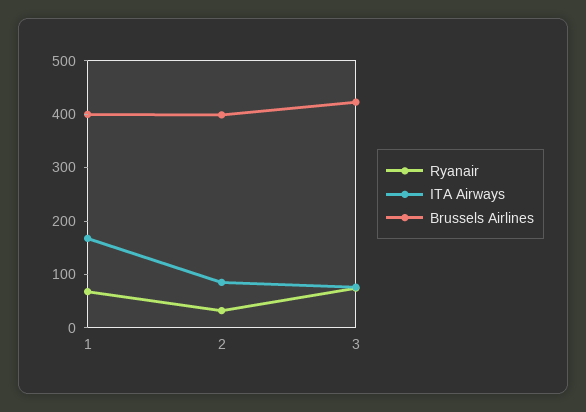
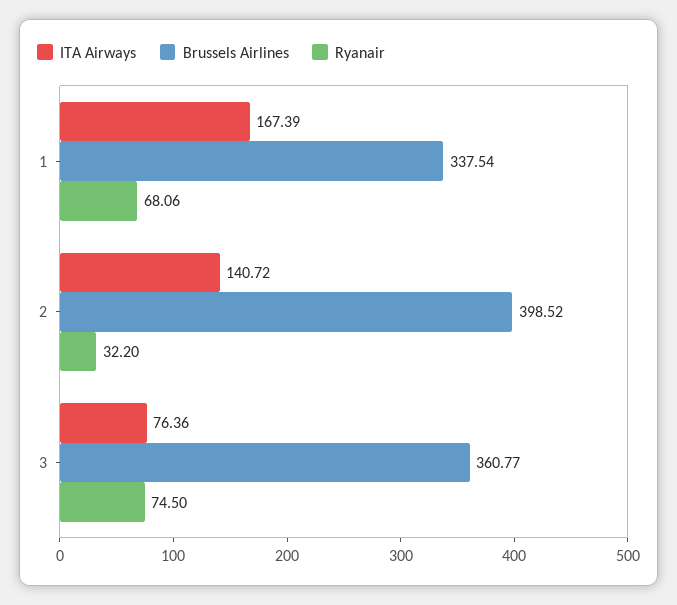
  {
    "Ryanair": {
      "1": 68.06,
      "2": 32.2,
      "3": 74.5
    },
    "ITA Airways": {
      "1": 167.39,
-     "2": 80,
+     "2": 140.72,
      "3": 76.36
    },
    "Brussels Airlines": {
-     "1": 400,
+     "1": 337.54,
      "2": 398.52,
-     "3": 420
+     "3": 360.77
    }
  }

